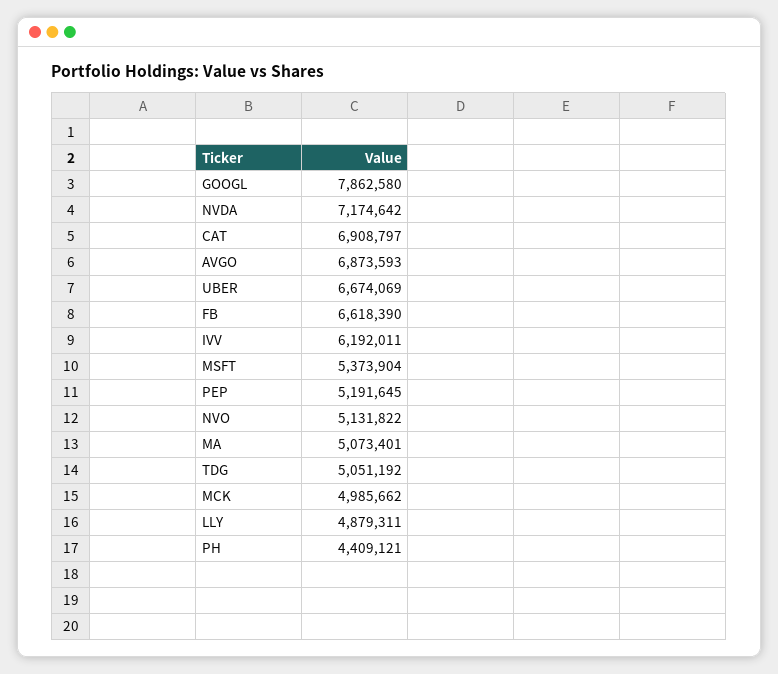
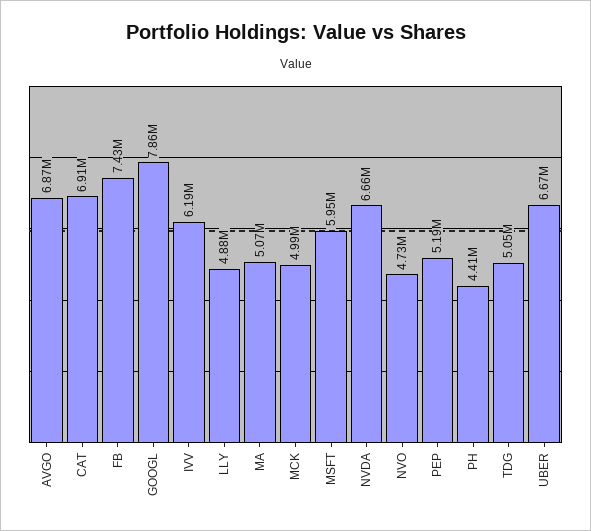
  {
    "GOOGL": 7862580,
-   "NVDA": 7174642,
+   "NVDA": 6660000,
    "CAT": 6908797,
    "AVGO": 6873593,
    "UBER": 6674069,
-   "FB": 6618390,
+   "FB": 7430000,
    "IVV": 6192011,
-   "MSFT": 5373904,
+   "MSFT": 5950000,
    "PEP": 5191645,
-   "NVO": 5131822,
+   "NVO": 4730000,
    "MA": 5073401,
    "TDG": 5051192,
    "MCK": 4985662,
    "LLY": 4879311,
    "PH": 4409121
  }

